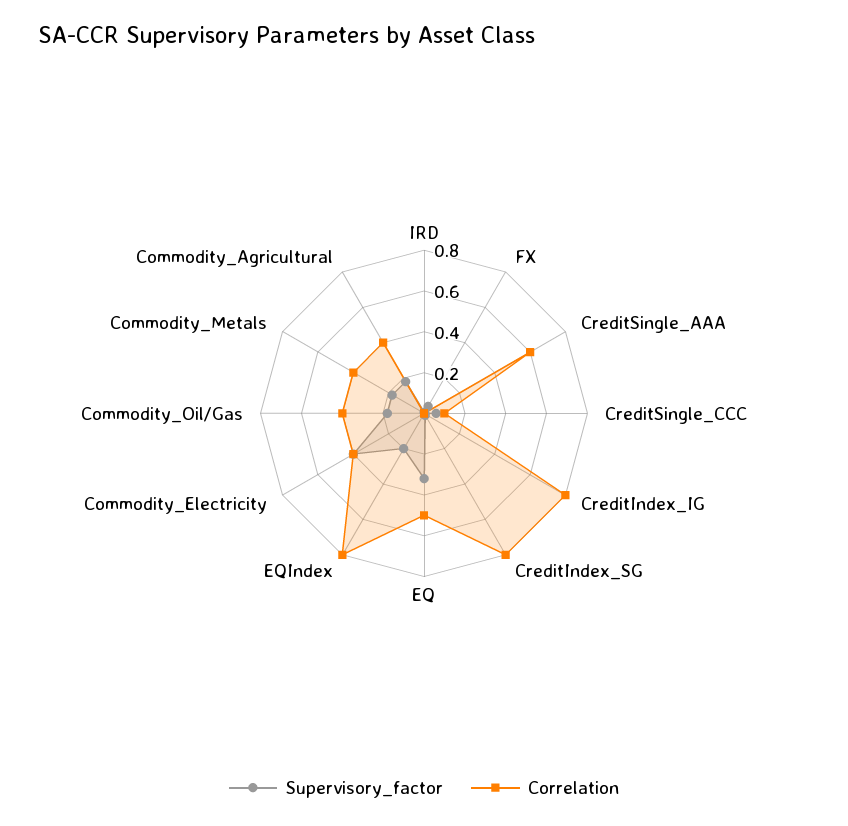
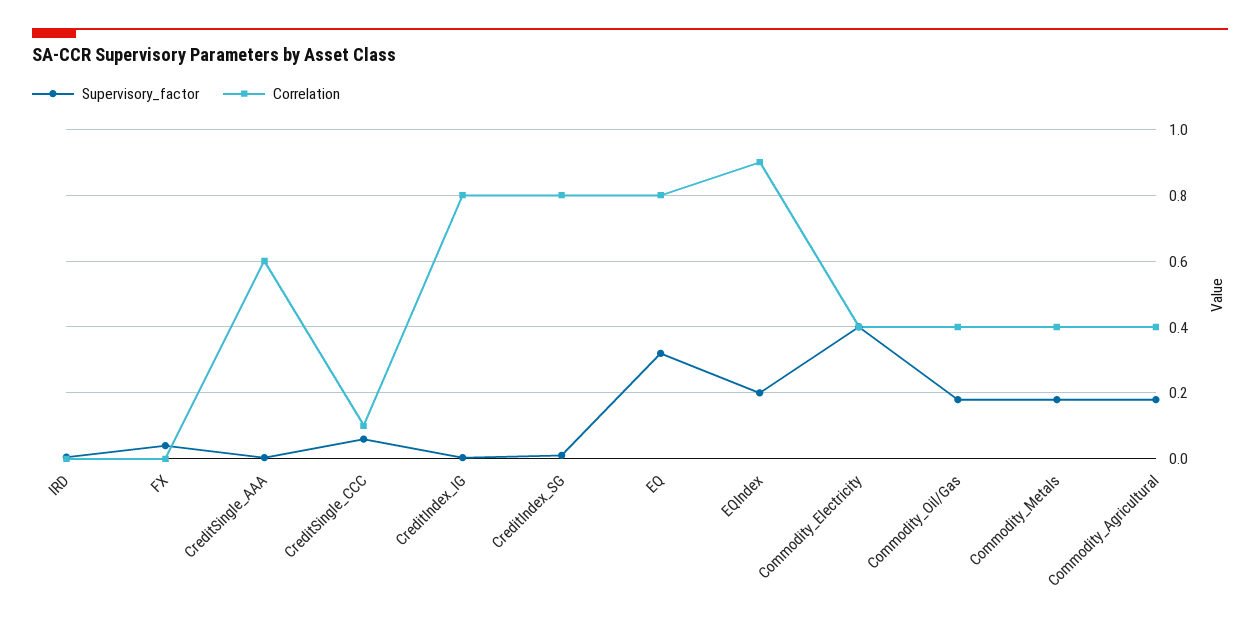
  {
    "Supervisory_factor": {
      "IRD": 0,
      "FX": 0.04,
      "CreditSingle_AAA": 0,
      "CreditSingle_CCC": 0.06,
      "CreditIndex_IG": 0,
      "CreditIndex_SG": 0.02,
      "EQ": 0.32,
      "EQIndex": 0.2,
      "Commodity_Electricity": 0.4,
      "Commodity_Oil/Gas": 0.18,
      "Commodity_Metals": 0.18,
      "Commodity_Agricultural": 0.18
    },
    "Correlation": {
      "IRD": 0,
      "FX": 0,
      "CreditSingle_AAA": 0.6,
      "CreditSingle_CCC": 0.1,
      "CreditIndex_IG": 0.8,
      "CreditIndex_SG": 0.8,
-     "EQ": 0.5,
+     "EQ": 0.8,
-     "EQIndex": 0.8,
+     "EQIndex": 0.9,
      "Commodity_Electricity": 0.4,
      "Commodity_Oil/Gas": 0.4,
      "Commodity_Metals": 0.4,
      "Commodity_Agricultural": 0.4
    }
  }

